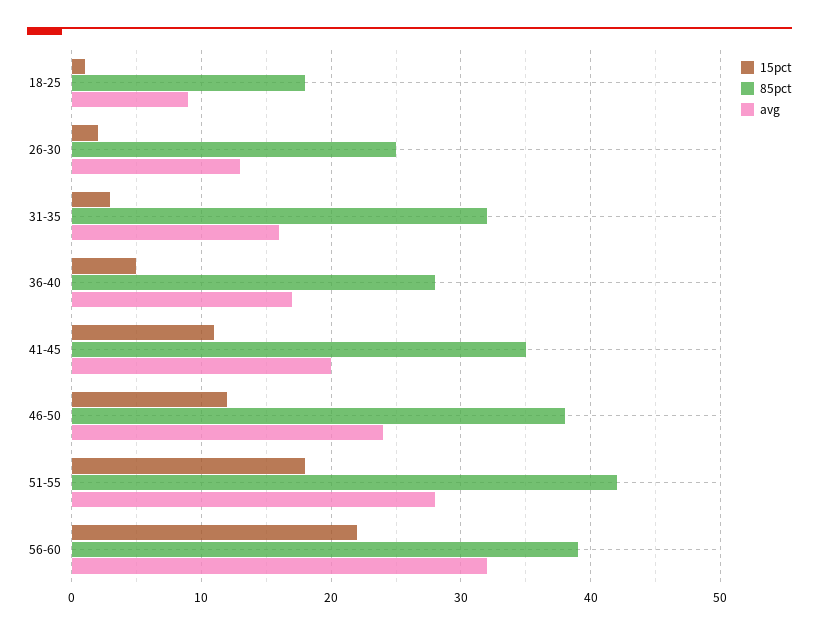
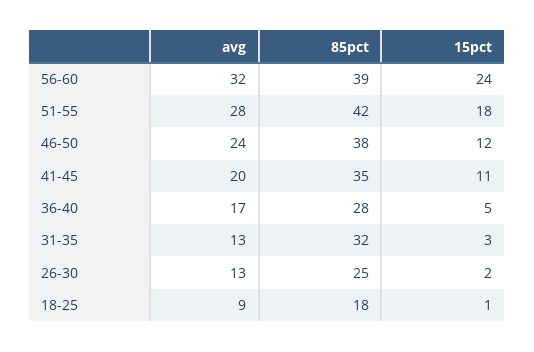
  {
    "15pct": {
      "18-25": 1,
      "26-30": 2,
      "31-35": 3,
      "36-40": 5,
      "41-45": 11,
      "46-50": 12,
      "51-55": 18,
-     "56-60": 22
+     "56-60": 24
    },
    "85pct": {
      "18-25": 18,
      "26-30": 25,
      "31-35": 32,
      "36-40": 28,
      "41-45": 35,
      "46-50": 38,
      "51-55": 42,
      "56-60": 39
    },
    "avg": {
      "18-25": 9,
      "26-30": 13,
-     "31-35": 16,
+     "31-35": 13,
      "36-40": 17,
      "41-45": 20,
      "46-50": 24,
      "51-55": 28,
      "56-60": 32
    }
  }

